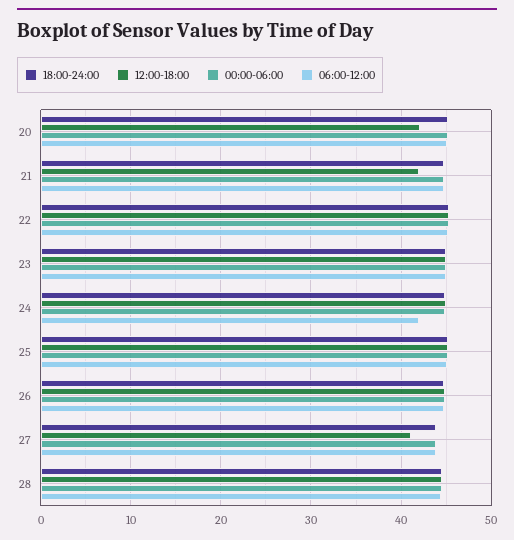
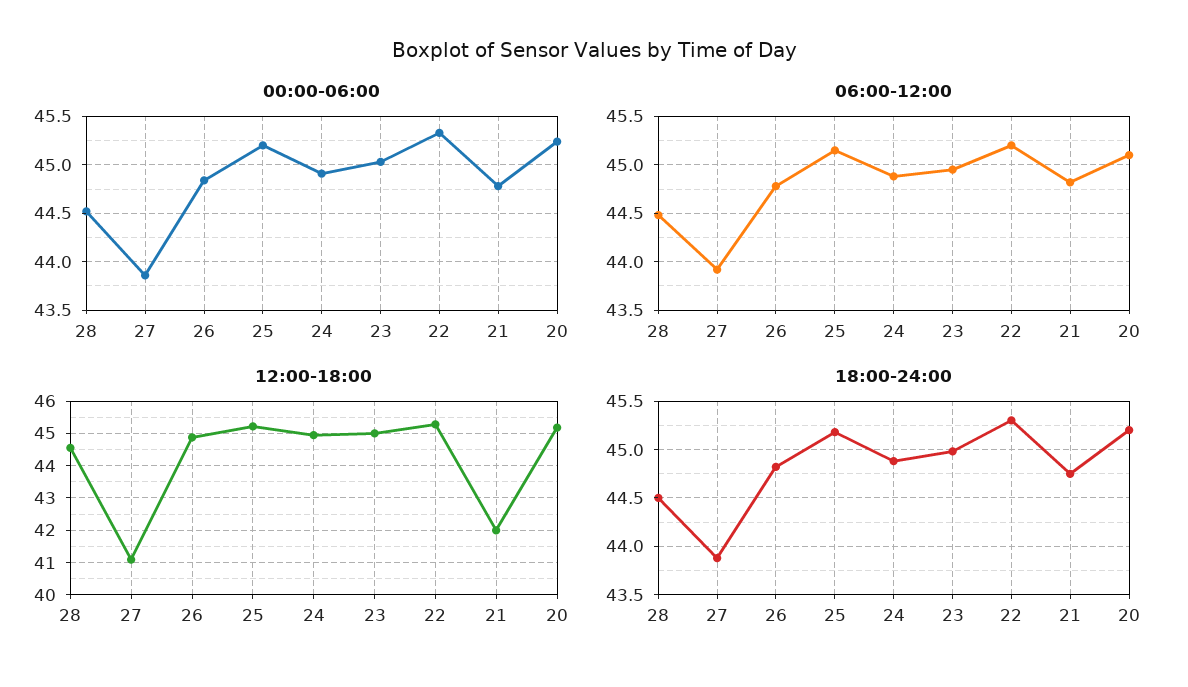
  {
    "18:00-24:00": {
      "20": 45.2,
      "21": 44.8,
      "22": 45.3,
      "23": 45,
      "24": 44.9,
      "25": 45.2,
      "26": 44.8,
      "27": 43.9,
      "28": 44.5
    },
    "12:00-18:00": {
-     "20": 42,
+     "20": 45.2,
      "21": 42,
      "22": 45.2,
      "23": 45,
      "24": 45,
      "25": 45.2,
      "26": 44.8,
      "27": 41,
      "28": 44.6
    },
    "00:00-06:00": {
      "20": 45.2,
      "21": 44.8,
      "22": 45.3,
      "23": 45,
      "24": 44.9,
      "25": 45.2,
      "26": 44.8,
      "27": 43.9,
      "28": 44.5
    },
    "06:00-12:00": {
      "20": 45.1,
      "21": 44.8,
      "22": 45.2,
      "23": 45,
-     "24": 42,
+     "24": 44.9,
      "25": 45.2,
      "26": 44.8,
      "27": 43.9,
      "28": 44.5
    }
  }

